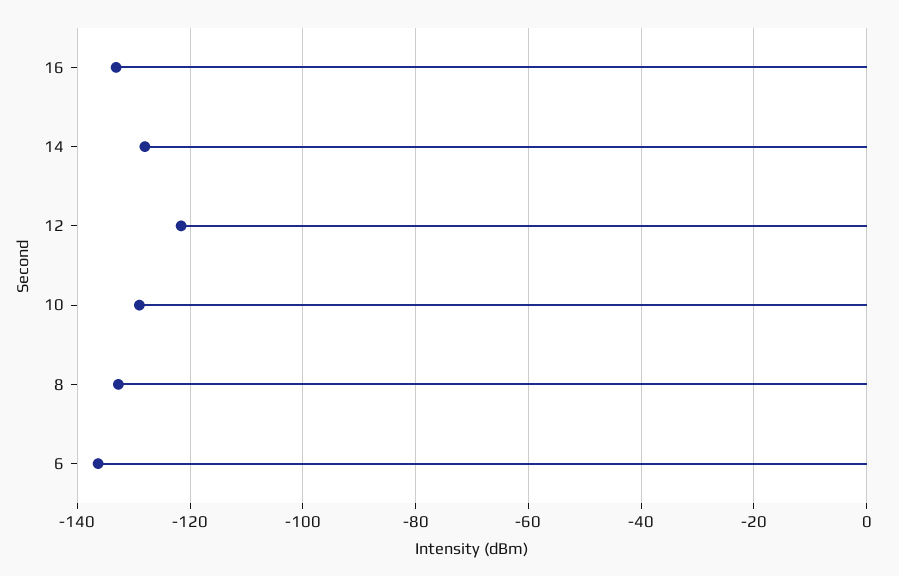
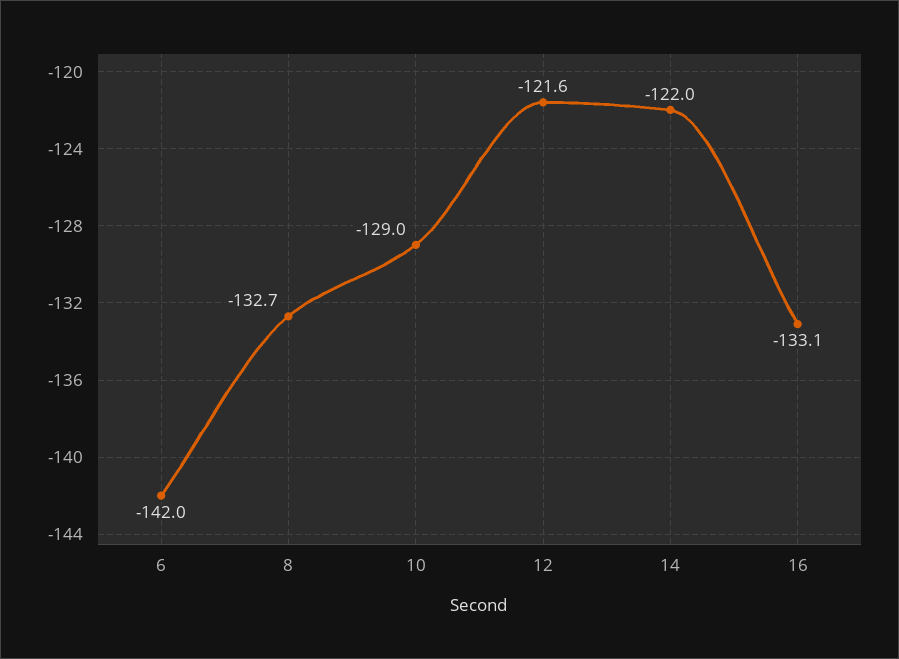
  {
    "16": -133.1,
-   "14": -128,
+   "14": -122,
    "12": -121.6,
    "10": -129,
    "8": -132.7,
-   "6": -136
+   "6": -142
  }

